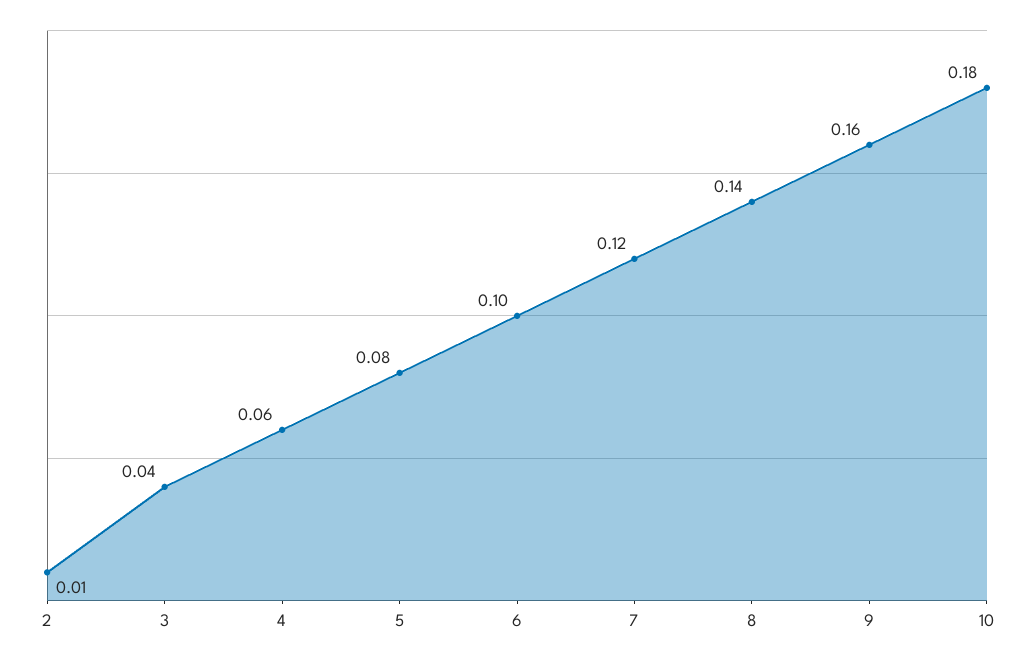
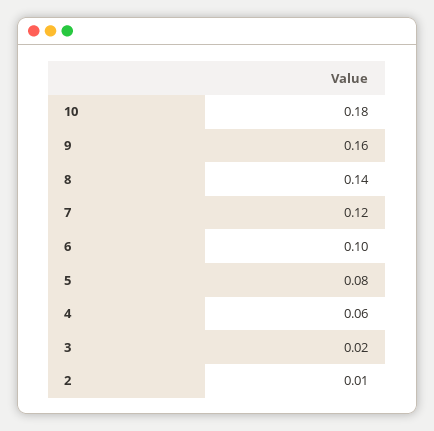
  {
    "2": 0.01,
-   "3": 0.04,
+   "3": 0.02,
    "4": 0.06,
    "5": 0.08,
    "6": 0.1,
    "7": 0.12,
    "8": 0.14,
    "9": 0.16,
    "10": 0.18
  }

